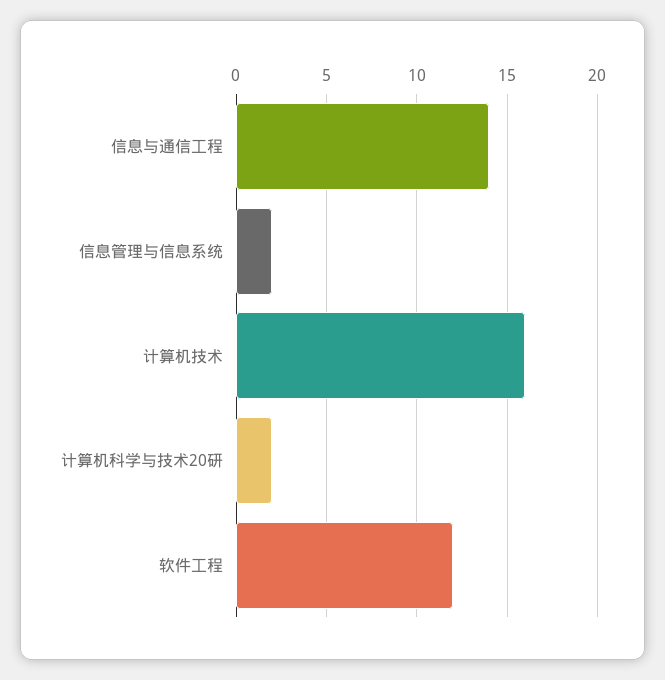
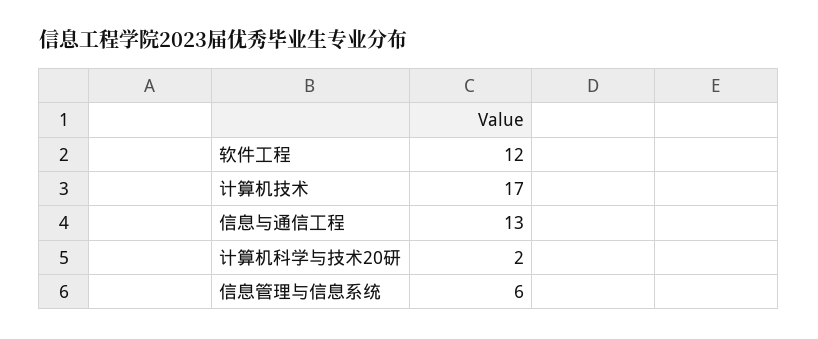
  {
-   "信息与通信工程": 14,
+   "信息与通信工程": 13,
-   "信息管理与信息系统": 2,
+   "信息管理与信息系统": 6,
-   "计算机技术": 16,
+   "计算机技术": 17,
    "计算机科学与技术20研": 2,
    "软件工程": 12
  }

